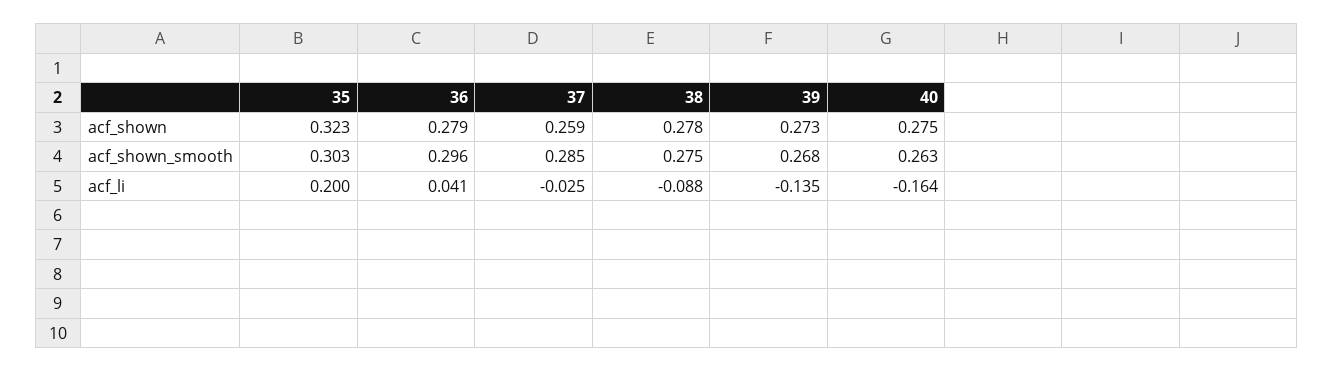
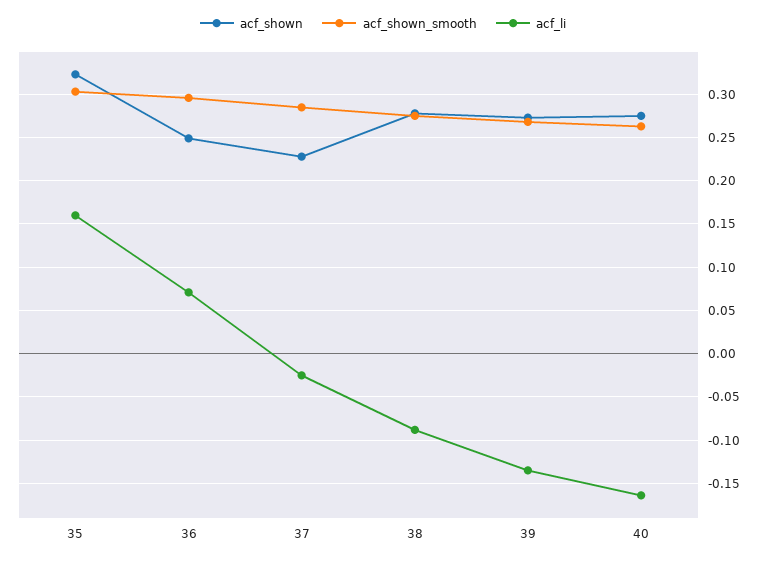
  {
    "acf_shown": {
      "35": 0.323,
-     "36": 0.279,
+     "36": 0.25,
-     "37": 0.259,
+     "37": 0.23,
      "38": 0.278,
      "39": 0.273,
      "40": 0.275
    },
    "acf_shown_smooth": {
      "35": 0.303,
      "36": 0.296,
      "37": 0.285,
      "38": 0.275,
      "39": 0.268,
      "40": 0.263
    },
    "acf_li": {
-     "35": 0.2,
+     "35": 0.16,
-     "36": 0.041,
+     "36": 0.07,
      "37": -0.025,
      "38": -0.088,
      "39": -0.135,
      "40": -0.164
    }
  }

